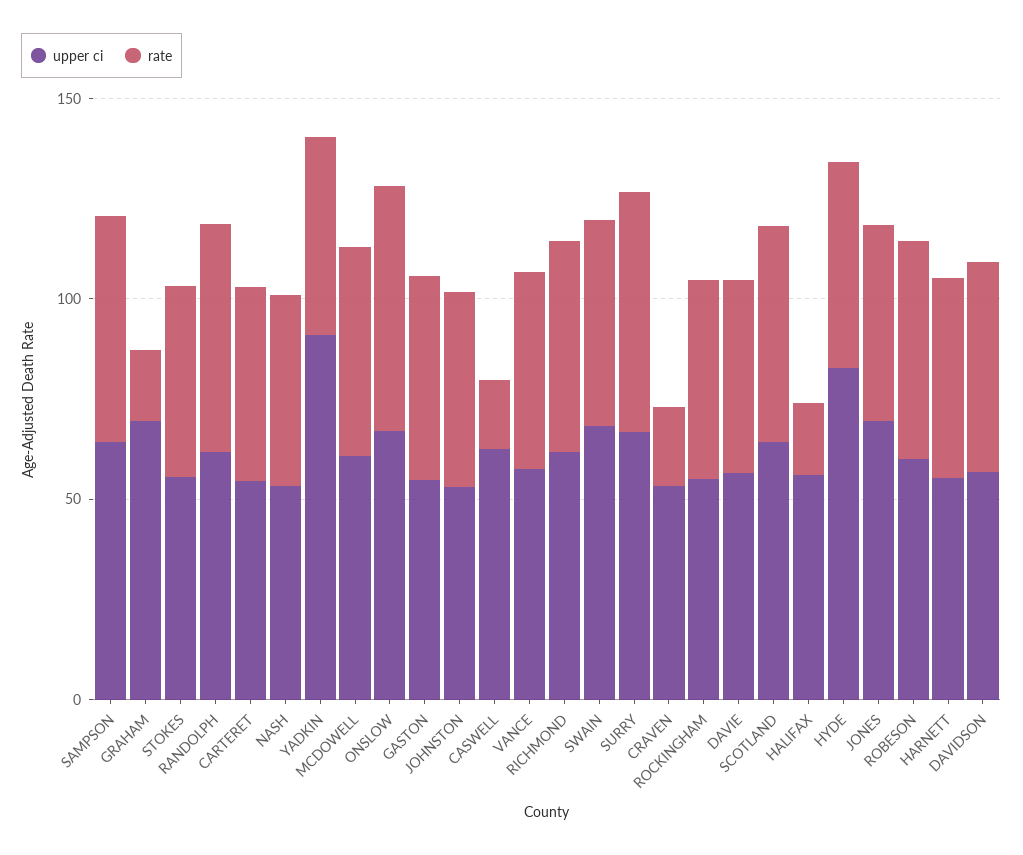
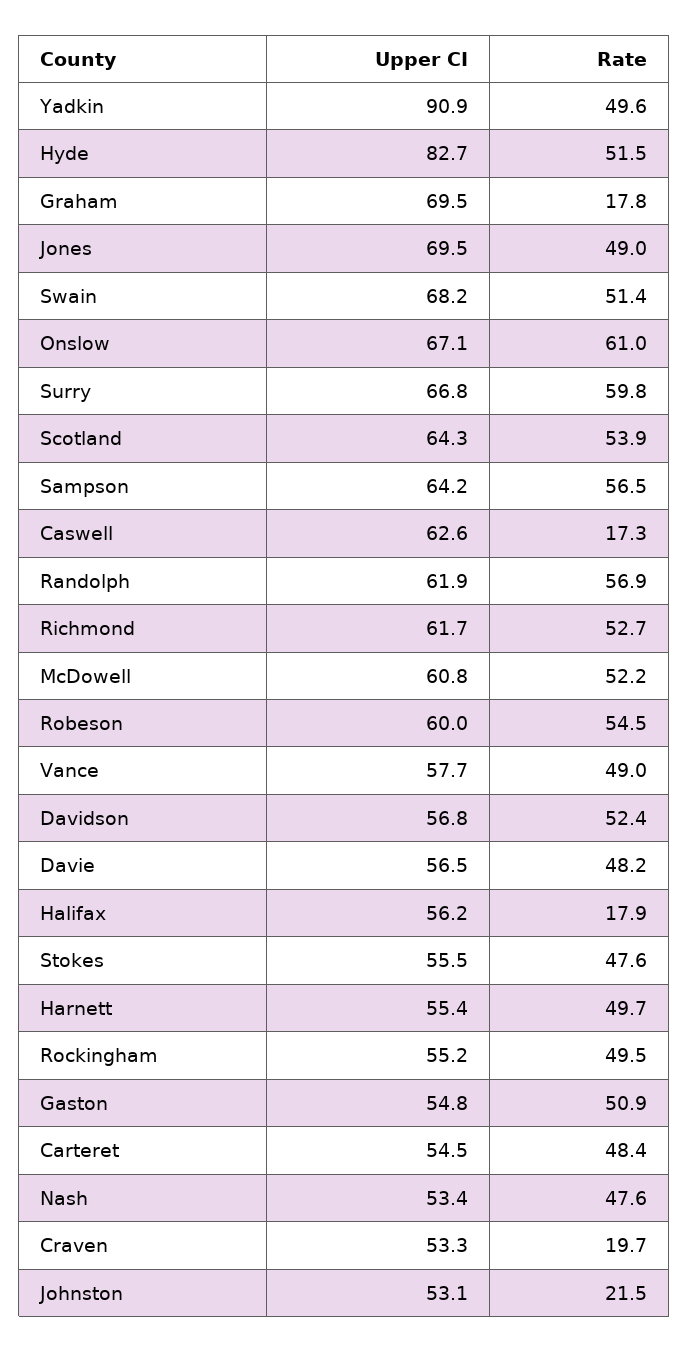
  {
    "upper ci": {
      "SAMPSON": 64.2,
      "GRAHAM": 69.5,
      "STOKES": 55.5,
      "RANDOLPH": 61.9,
      "CARTERET": 54.5,
      "NASH": 53.4,
      "YADKIN": 90.9,
      "MCDOWELL": 60.8,
      "ONSLOW": 67.1,
      "GASTON": 54.8,
      "JOHNSTON": 53.1,
      "CASWELL": 62.6,
      "VANCE": 57.7,
      "RICHMOND": 61.7,
      "SWAIN": 68.2,
      "SURRY": 66.8,
      "CRAVEN": 53.3,
      "ROCKINGHAM": 55.2,
      "DAVIE": 56.5,
      "SCOTLAND": 64.3,
      "HALIFAX": 56.2,
      "HYDE": 82.7,
      "JONES": 69.5,
      "ROBESON": 60,
      "HARNETT": 55.4,
      "DAVIDSON": 56.8
    },
    "rate": {
      "SAMPSON": 56.5,
      "GRAHAM": 17.8,
      "STOKES": 47.6,
      "RANDOLPH": 56.9,
      "CARTERET": 48.4,
      "NASH": 47.6,
      "YADKIN": 49.6,
      "MCDOWELL": 52.2,
      "ONSLOW": 61,
      "GASTON": 50.9,
-     "JOHNSTON": 50,
+     "JOHNSTON": 21.5,
      "CASWELL": 17.3,
      "VANCE": 49,
      "RICHMOND": 52.7,
      "SWAIN": 51.4,
      "SURRY": 59.8,
      "CRAVEN": 19.7,
      "ROCKINGHAM": 49.5,
      "DAVIE": 48.2,
      "SCOTLAND": 53.9,
      "HALIFAX": 17.9,
      "HYDE": 51.5,
      "JONES": 49,
      "ROBESON": 54.5,
      "HARNETT": 49.7,
      "DAVIDSON": 52.4
    }
  }

